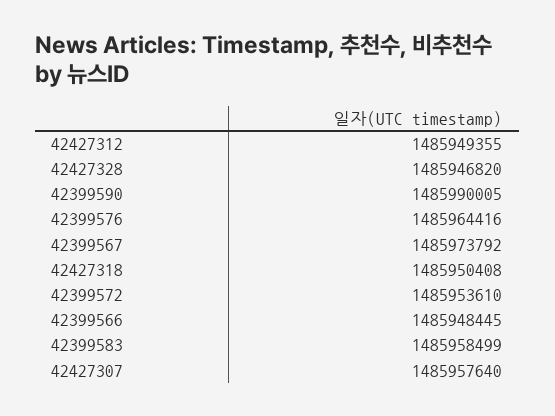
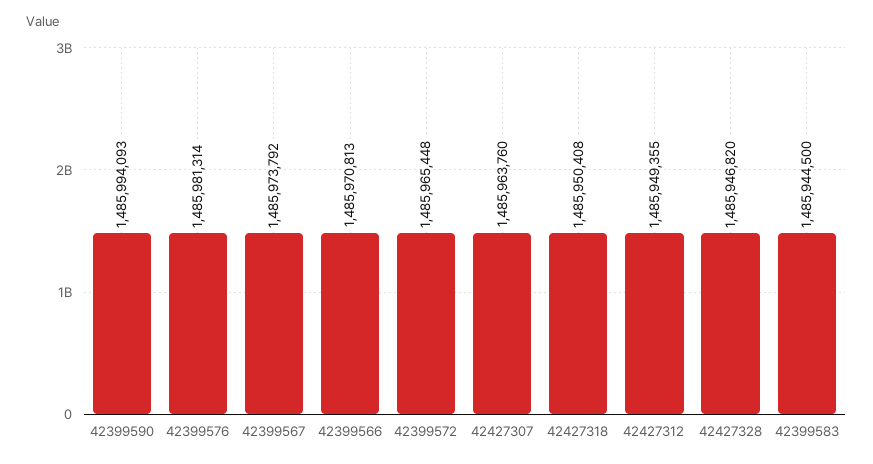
  {
    "42427312": 1485949355,
    "42427328": 1485946820,
-   "42399590": 1485990005,
+   "42399590": 1485994093,
-   "42399576": 1485964416,
+   "42399576": 1485981314,
    "42399567": 1485973792,
    "42427318": 1485950408,
-   "42399572": 1485953610,
+   "42399572": 1485965448,
-   "42399566": 1485948445,
+   "42399566": 1485970813,
-   "42399583": 1485958499,
+   "42399583": 1485944500,
-   "42427307": 1485957640
+   "42427307": 1485963760
  }

